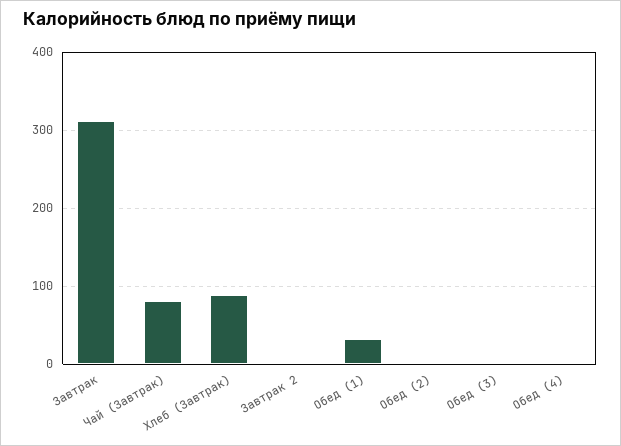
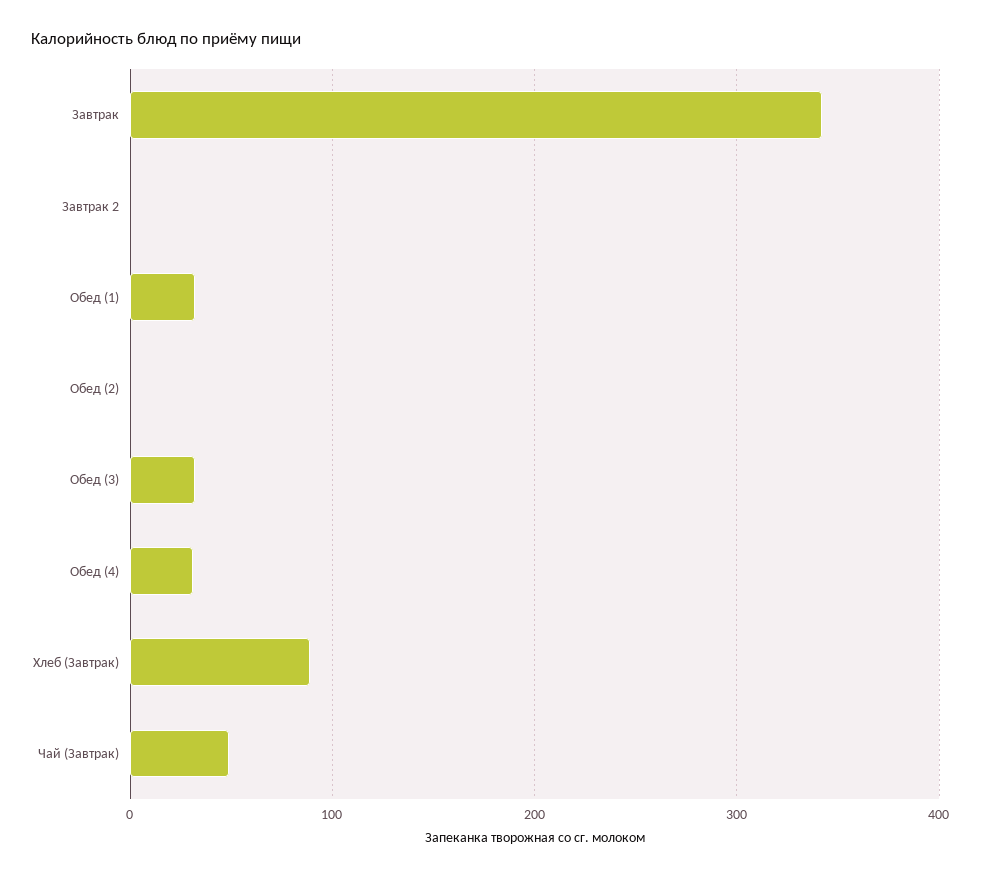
  {
-   "Завтрак": 310,
+   "Завтрак": 340,
-   "Чай (Завтрак)": 80,
+   "Чай (Завтрак)": 50,
    "Хлеб (Завтрак)": 90,
    "Завтрак 2": 0,
    "Обед (1)": 30,
    "Обед (2)": 0,
-   "Обед (3)": 0,
+   "Обед (3)": 30,
-   "Обед (4)": 0
+   "Обед (4)": 30
  }

